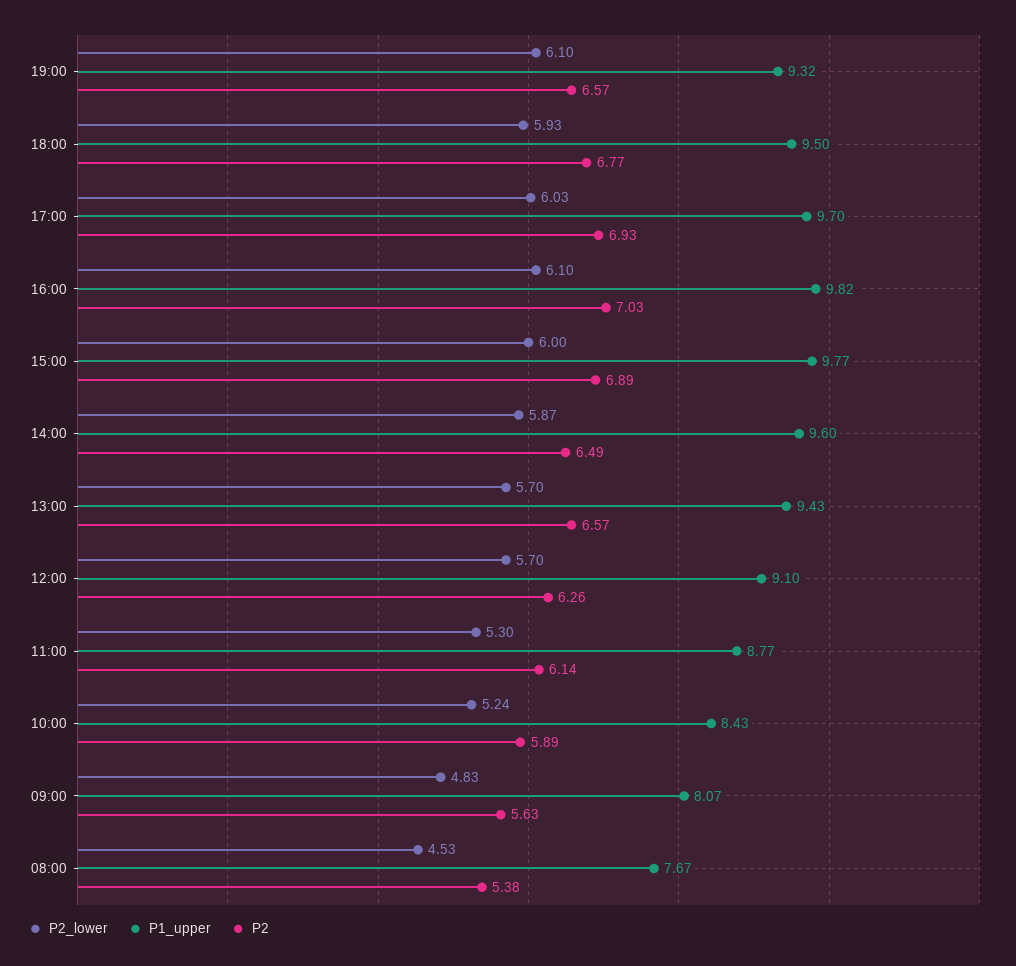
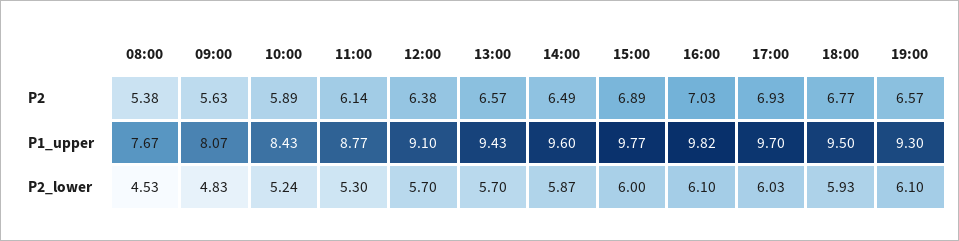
  {
    "P2_lower": {
      "19:00": 6.1,
      "18:00": 5.93,
      "17:00": 6.03,
      "16:00": 6.1,
      "15:00": 6,
      "14:00": 5.87,
      "13:00": 5.7,
      "12:00": 5.7,
      "11:00": 5.3,
      "10:00": 5.24,
      "09:00": 4.83,
      "08:00": 4.53
    },
    "P1_upper": {
-     "19:00": 9.32,
+     "19:00": 9.3,
      "18:00": 9.5,
      "17:00": 9.7,
      "16:00": 9.82,
      "15:00": 9.77,
      "14:00": 9.6,
      "13:00": 9.43,
      "12:00": 9.1,
      "11:00": 8.77,
      "10:00": 8.43,
      "09:00": 8.07,
      "08:00": 7.67
    },
    "P2": {
      "19:00": 6.57,
      "18:00": 6.77,
      "17:00": 6.93,
      "16:00": 7.03,
      "15:00": 6.89,
      "14:00": 6.49,
      "13:00": 6.57,
-     "12:00": 6.26,
+     "12:00": 6.38,
      "11:00": 6.14,
      "10:00": 5.89,
      "09:00": 5.63,
      "08:00": 5.38
    }
  }

